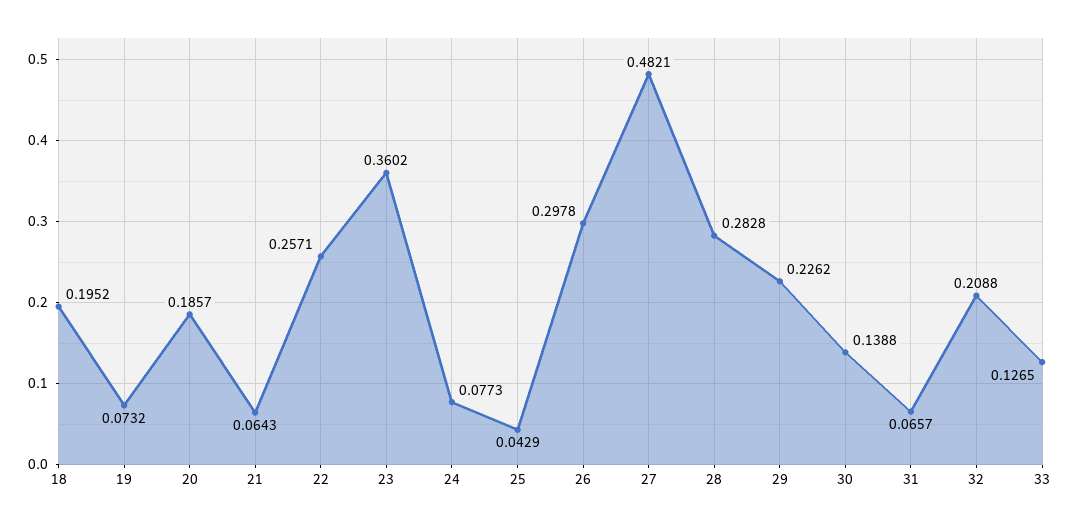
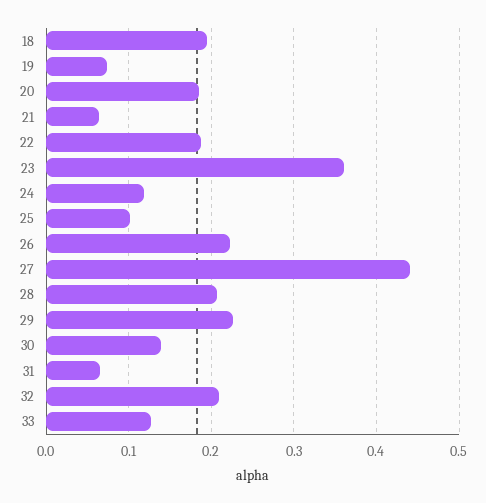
  {
    "18": 0.1952,
    "19": 0.0732,
    "20": 0.1857,
    "21": 0.0643,
-   "22": 0.2571,
+   "22": 0.19,
    "23": 0.3602,
-   "24": 0.0773,
+   "24": 0.12,
-   "25": 0.0429,
+   "25": 0.1,
-   "26": 0.2978,
+   "26": 0.22,
-   "27": 0.4821,
+   "27": 0.44,
-   "28": 0.2828,
+   "28": 0.21,
    "29": 0.2262,
    "30": 0.1388,
    "31": 0.0657,
    "32": 0.2088,
    "33": 0.1265
  }

